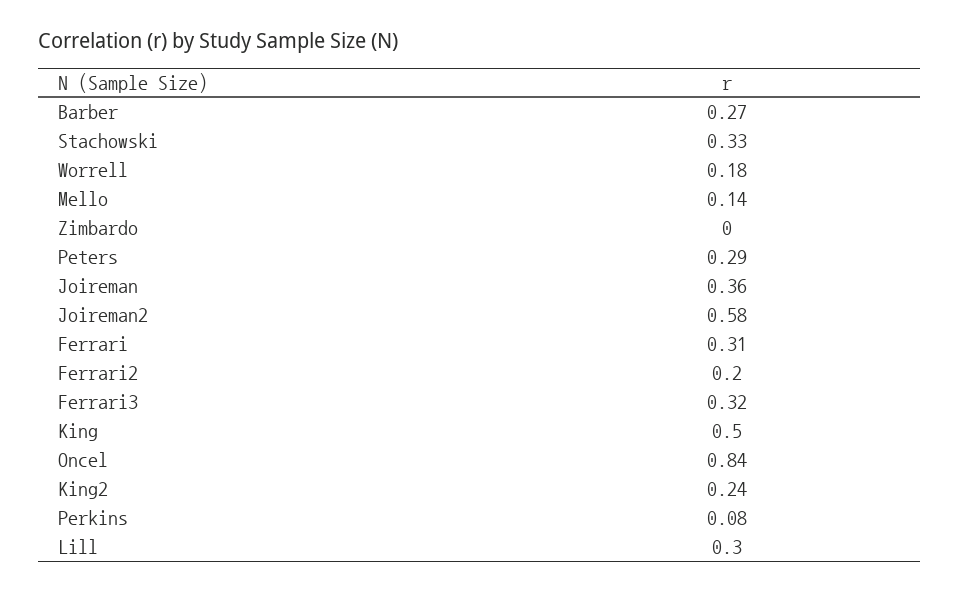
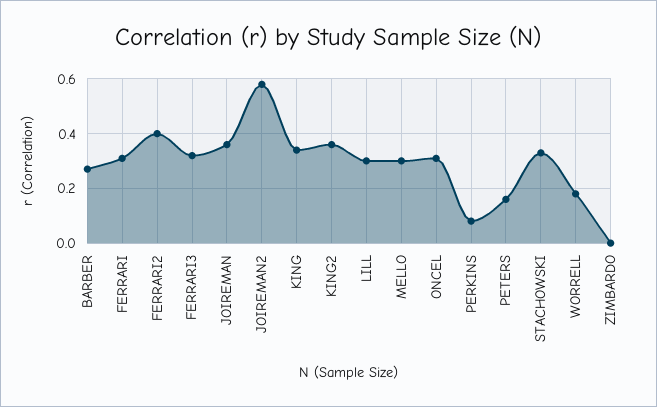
  {
    "Barber": 0.27,
    "Stachowski": 0.33,
    "Worrell": 0.18,
-   "Mello": 0.14,
+   "Mello": 0.3,
    "Zimbardo": 0,
-   "Peters": 0.29,
+   "Peters": 0.15,
    "Joireman": 0.36,
    "Joireman2": 0.58,
    "Ferrari": 0.31,
-   "Ferrari2": 0.2,
+   "Ferrari2": 0.4,
    "Ferrari3": 0.32,
-   "King": 0.5,
+   "King": 0.35,
-   "Oncel": 0.84,
+   "Oncel": 0.3,
-   "King2": 0.24,
+   "King2": 0.35,
    "Perkins": 0.08,
    "Lill": 0.3
  }

